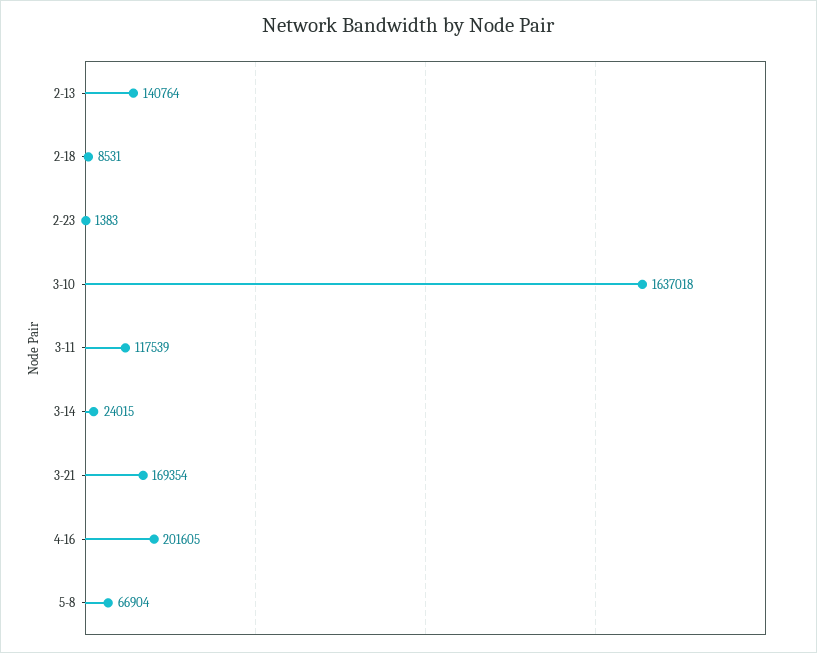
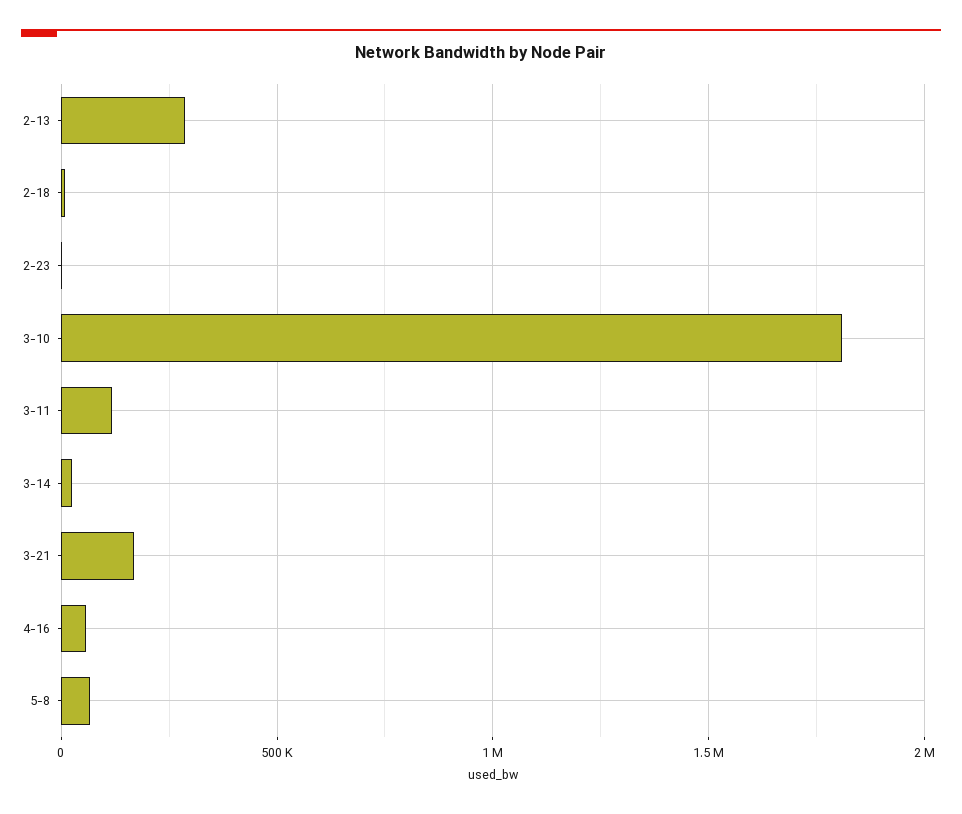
  {
-   "2-13": 140764,
+   "2-13": 300000,
    "2-18": 8531,
    "2-23": 1383,
-   "3-10": 1637018,
+   "3-10": 1800000,
    "3-11": 117539,
    "3-14": 24015,
    "3-21": 169354,
-   "4-16": 201605,
+   "4-16": 50000,
    "5-8": 66904
  }

